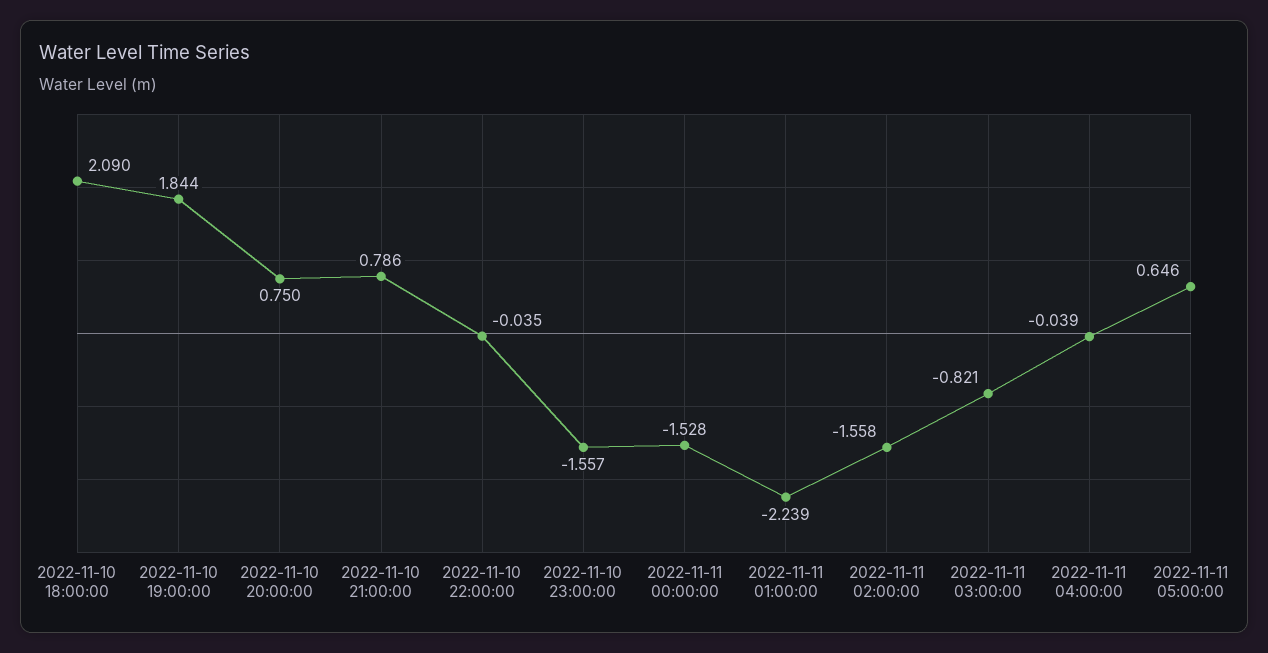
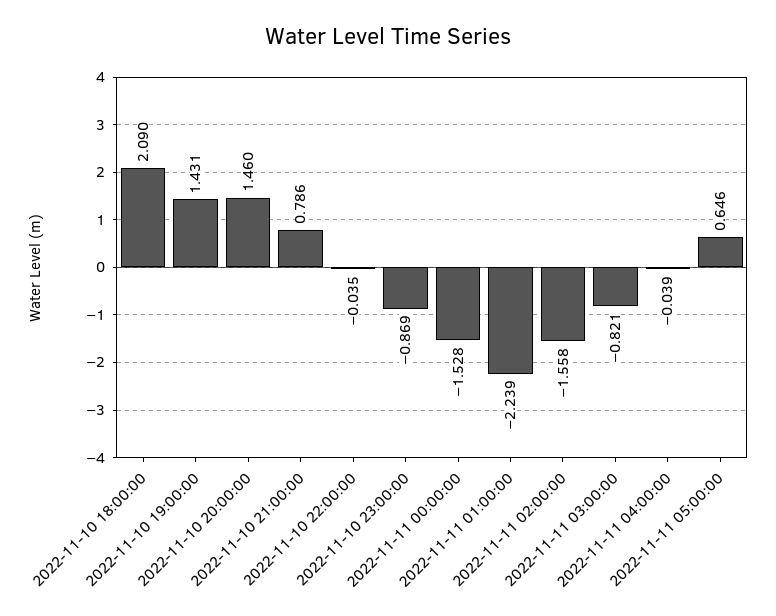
  {
    "2022-11-10 18:00:00": 2.09,
-   "2022-11-10 19:00:00": 1.844,
+   "2022-11-10 19:00:00": 1.431,
-   "2022-11-10 20:00:00": 0.75,
+   "2022-11-10 20:00:00": 1.46,
    "2022-11-10 21:00:00": 0.786,
    "2022-11-10 22:00:00": -0.035,
-   "2022-11-10 23:00:00": -1.557,
+   "2022-11-10 23:00:00": -0.869,
    "2022-11-11 00:00:00": -1.528,
    "2022-11-11 01:00:00": -2.239,
    "2022-11-11 02:00:00": -1.558,
    "2022-11-11 03:00:00": -0.821,
    "2022-11-11 04:00:00": -0.039,
    "2022-11-11 05:00:00": 0.646
  }

